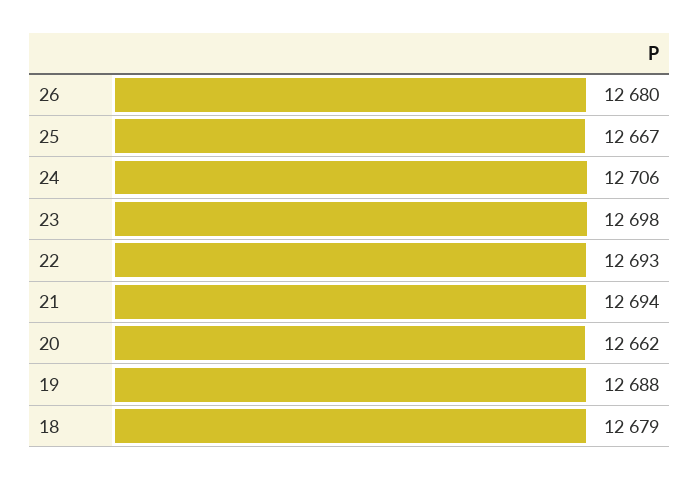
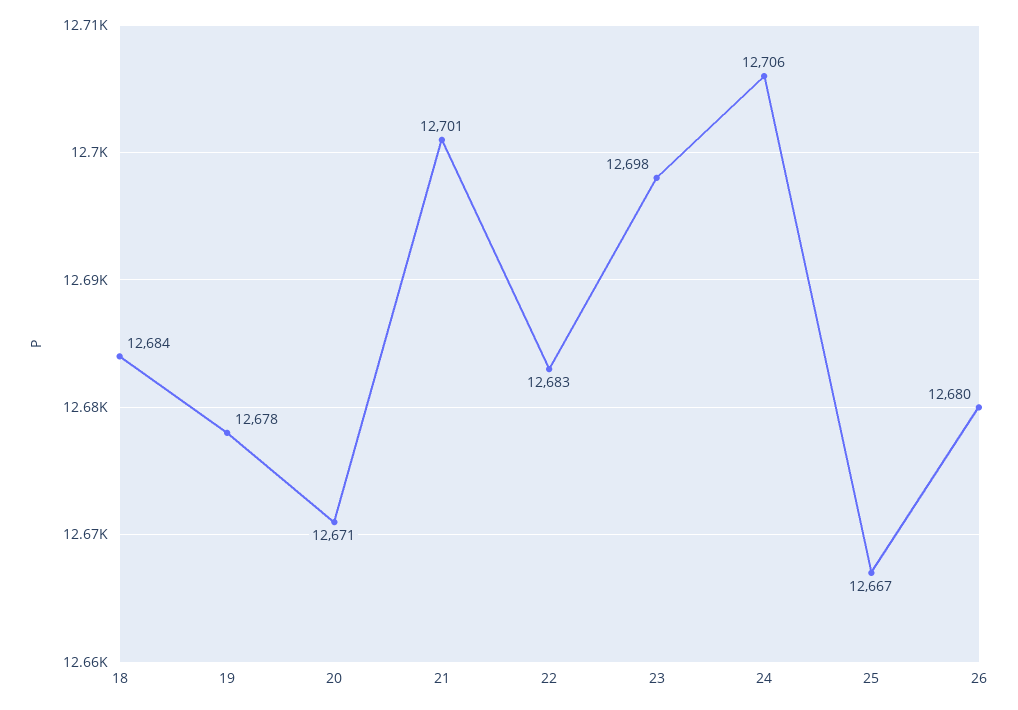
  {
    "26": 12680,
    "25": 12667,
    "24": 12706,
    "23": 12698,
-   "22": 12693,
+   "22": 12683,
-   "21": 12694,
+   "21": 12701,
-   "20": 12662,
+   "20": 12671,
-   "19": 12688,
+   "19": 12678,
-   "18": 12679
+   "18": 12684
  }

